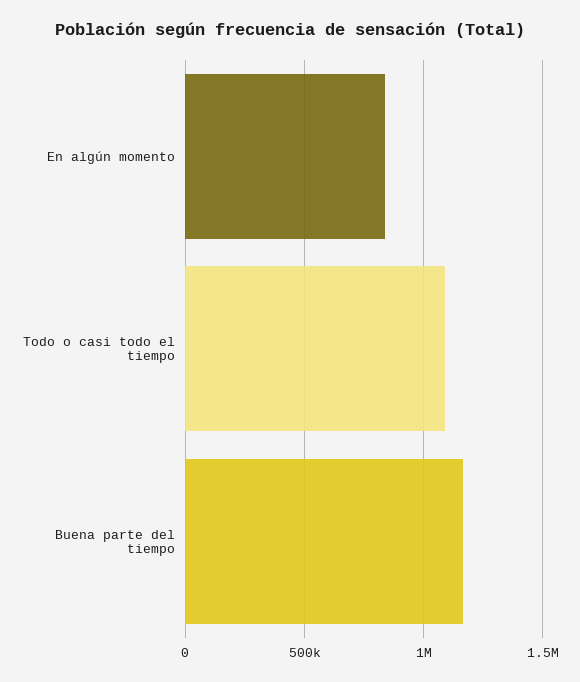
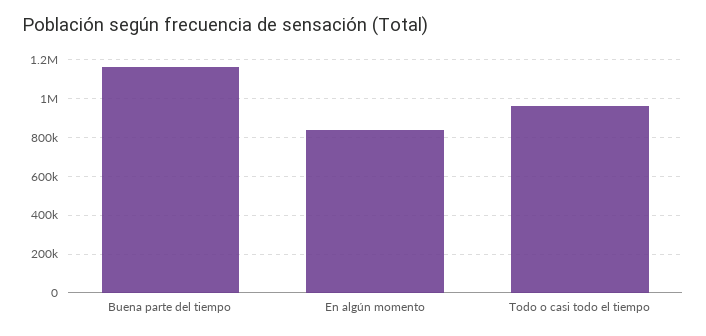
  {
    "En algún momento": 850000,
-   "Todo o casi todo el tiempo": 1100000,
+   "Todo o casi todo el tiempo": 950000,
    "Buena parte del tiempo": 1150000
  }

